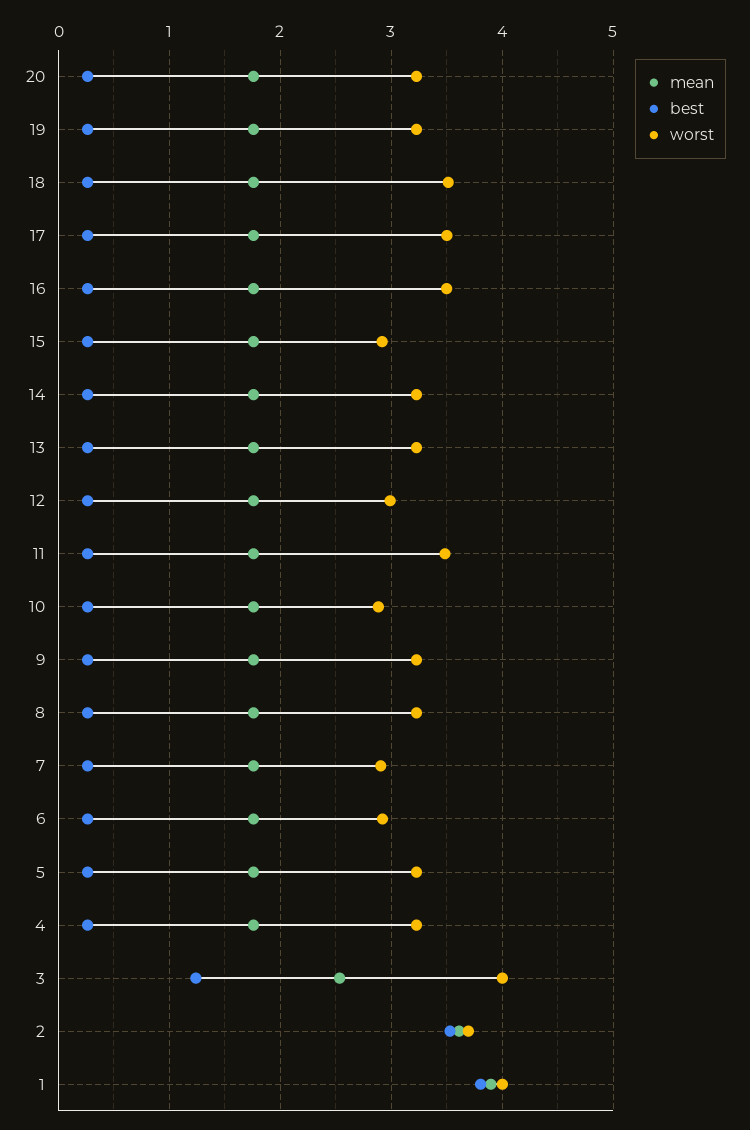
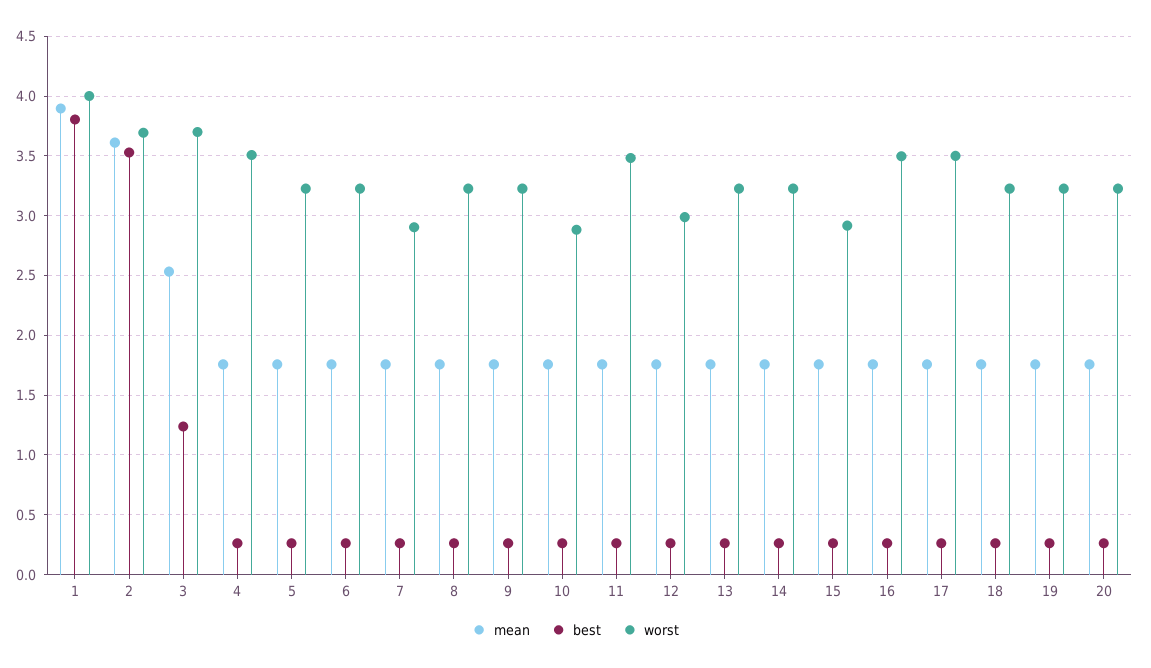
  {
    "mean": {
      "20": 1.8,
      "19": 1.8,
      "18": 1.8,
      "17": 1.8,
      "16": 1.8,
      "15": 1.8,
      "14": 1.8,
      "13": 1.8,
      "12": 1.8,
      "11": 1.8,
      "10": 1.8,
      "9": 1.8,
      "8": 1.8,
      "7": 1.8,
      "6": 1.8,
      "5": 1.8,
      "4": 1.8,
      "3": 2.5,
      "2": 3.6,
      "1": 3.9
    },
    "best": {
      "20": 0.3,
      "19": 0.3,
      "18": 0.3,
      "17": 0.3,
      "16": 0.3,
      "15": 0.3,
      "14": 0.3,
      "13": 0.3,
      "12": 0.3,
      "11": 0.3,
      "10": 0.3,
      "9": 0.3,
      "8": 0.3,
      "7": 0.3,
      "6": 0.3,
      "5": 0.3,
      "4": 0.3,
      "3": 1.2,
      "2": 3.5,
      "1": 3.8
    },
    "worst": {
      "20": 3.2,
      "19": 3.2,
-     "18": 3.5,
+     "18": 3.2,
      "17": 3.5,
      "16": 3.5,
      "15": 2.9,
      "14": 3.2,
      "13": 3.2,
      "12": 3,
      "11": 3.5,
      "10": 2.9,
      "9": 3.2,
      "8": 3.2,
      "7": 2.9,
-     "6": 2.9,
+     "6": 3.2,
      "5": 3.2,
-     "4": 3.2,
+     "4": 3.5,
-     "3": 4,
+     "3": 3.7,
      "2": 3.7,
      "1": 4
    }
  }

